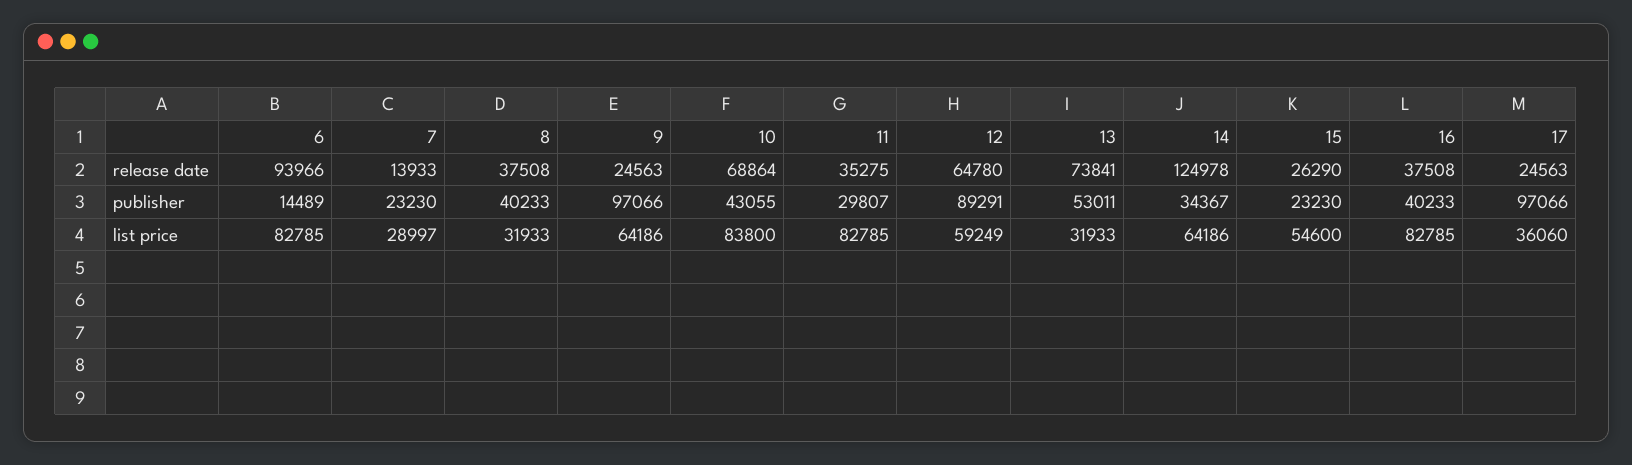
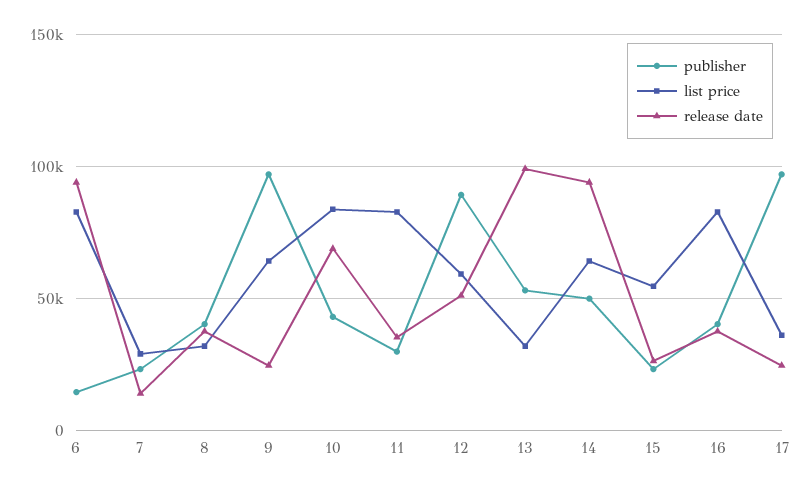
  {
    "release date": {
      "6": 93966,
      "7": 13933,
      "8": 37508,
      "9": 24563,
      "10": 68864,
      "11": 35275,
-     "12": 64780,
+     "12": 50000,
-     "13": 73841,
+     "13": 100000,
-     "14": 124978,
+     "14": 95000,
      "15": 26290,
      "16": 37508,
      "17": 24563
    },
    "publisher": {
      "6": 14489,
      "7": 23230,
      "8": 40233,
      "9": 97066,
      "10": 43055,
      "11": 29807,
      "12": 89291,
      "13": 53011,
-     "14": 34367,
+     "14": 50000,
      "15": 23230,
      "16": 40233,
      "17": 97066
    },
    "list price": {
      "6": 82785,
      "7": 28997,
      "8": 31933,
      "9": 64186,
      "10": 83800,
      "11": 82785,
      "12": 59249,
      "13": 31933,
      "14": 64186,
      "15": 54600,
      "16": 82785,
      "17": 36060
    }
  }

